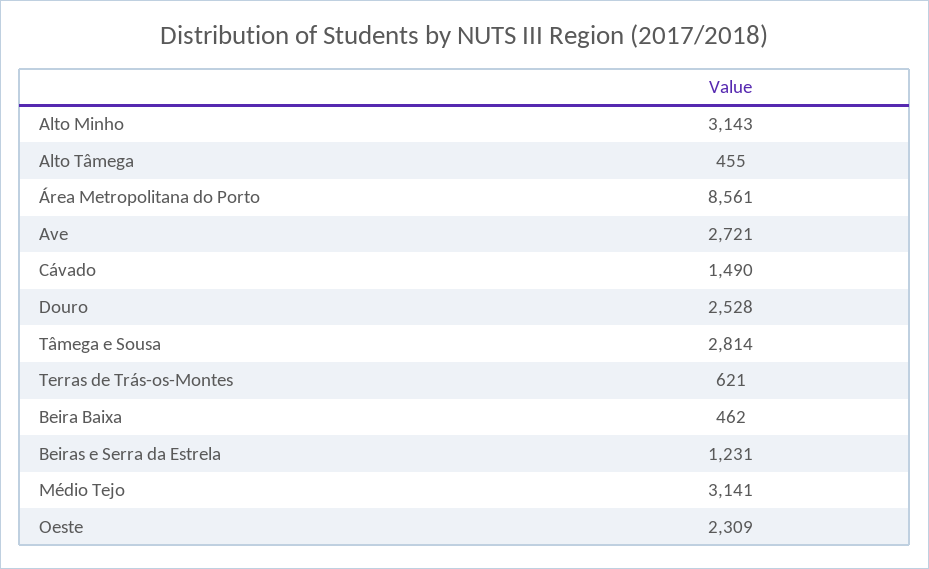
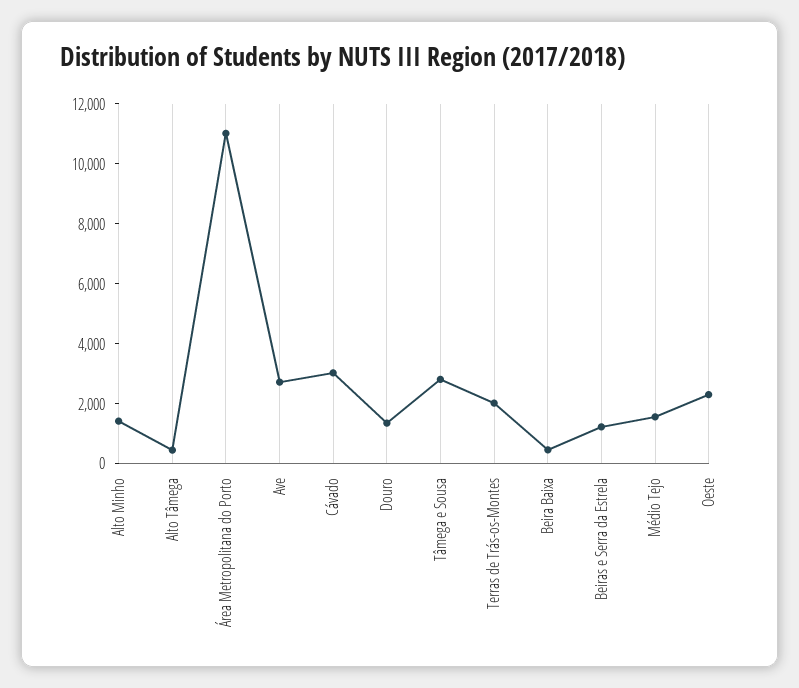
  {
-   "Alto Minho": 3143,
+   "Alto Minho": 1500,
    "Alto Tâmega": 455,
-   "Área Metropolitana do Porto": 8561,
+   "Área Metropolitana do Porto": 11000,
    "Ave": 2721,
-   "Cávado": 1490,
+   "Cávado": 3000,
-   "Douro": 2528,
+   "Douro": 1500,
    "Tâmega e Sousa": 2814,
-   "Terras de Trás-os-Montes": 621,
+   "Terras de Trás-os-Montes": 2000,
    "Beira Baixa": 462,
    "Beiras e Serra da Estrela": 1231,
-   "Médio Tejo": 3141,
+   "Médio Tejo": 1500,
    "Oeste": 2309
  }

